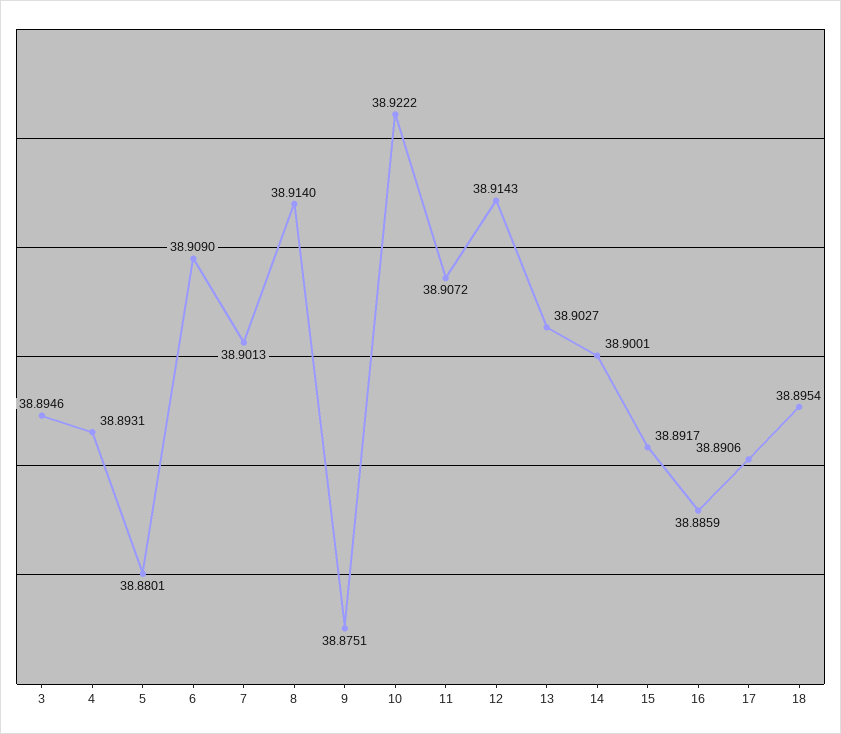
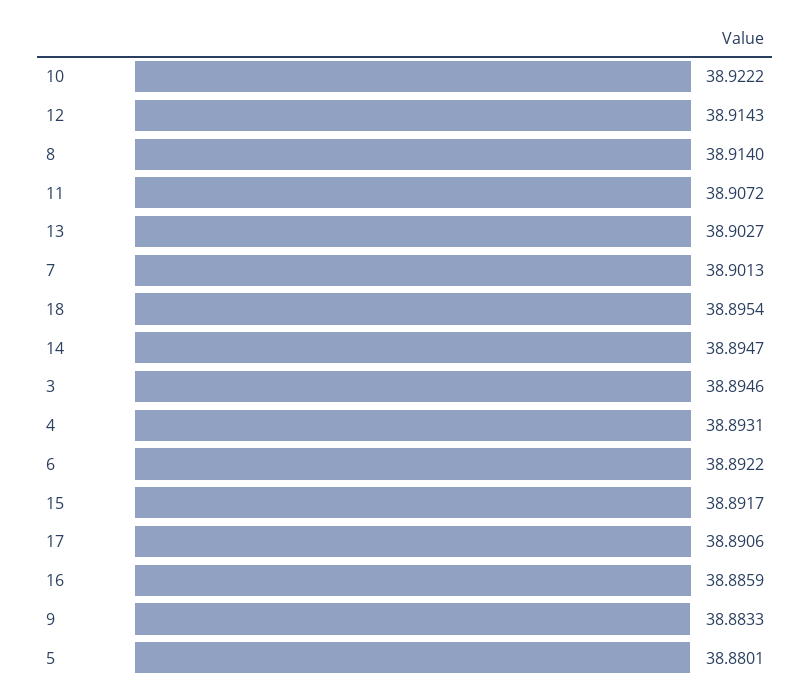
  {
    "3": 38.8946,
    "4": 38.8931,
    "5": 38.8801,
-   "6": 38.909,
+   "6": 38.8922,
    "7": 38.9013,
    "8": 38.914,
-   "9": 38.8751,
+   "9": 38.8833,
    "10": 38.9222,
    "11": 38.9072,
    "12": 38.9143,
    "13": 38.9027,
-   "14": 38.9001,
+   "14": 38.8947,
    "15": 38.8917,
    "16": 38.8859,
    "17": 38.8906,
    "18": 38.8954
  }

